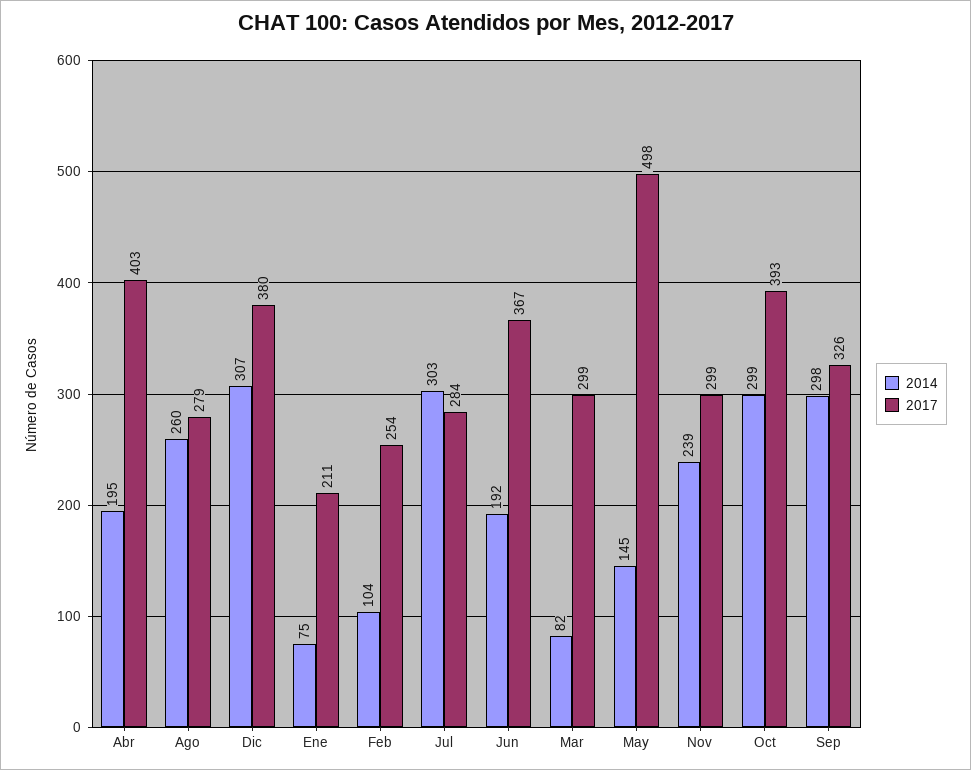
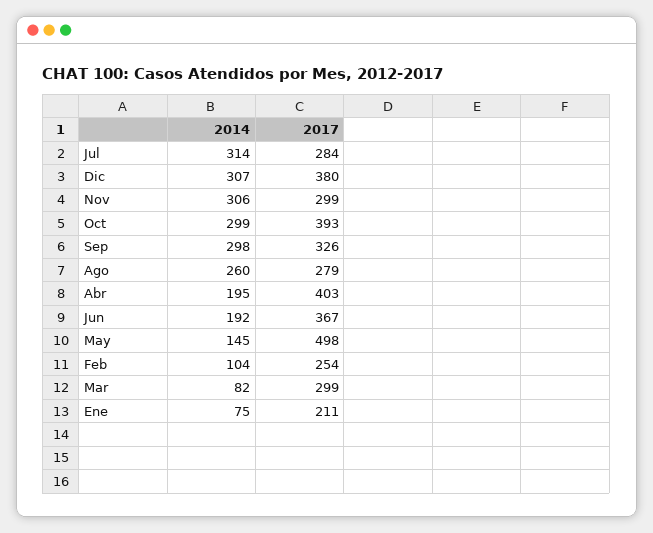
  {
    "2014": {
      "Abr": 195,
      "Ago": 260,
      "Dic": 307,
      "Ene": 75,
      "Feb": 104,
-     "Jul": 303,
+     "Jul": 314,
      "Jun": 192,
      "Mar": 82,
      "May": 145,
-     "Nov": 239,
+     "Nov": 306,
      "Oct": 299,
      "Sep": 298
    },
    "2017": {
      "Abr": 403,
      "Ago": 279,
      "Dic": 380,
      "Ene": 211,
      "Feb": 254,
      "Jul": 284,
      "Jun": 367,
      "Mar": 299,
      "May": 498,
      "Nov": 299,
      "Oct": 393,
      "Sep": 326
    }
  }

